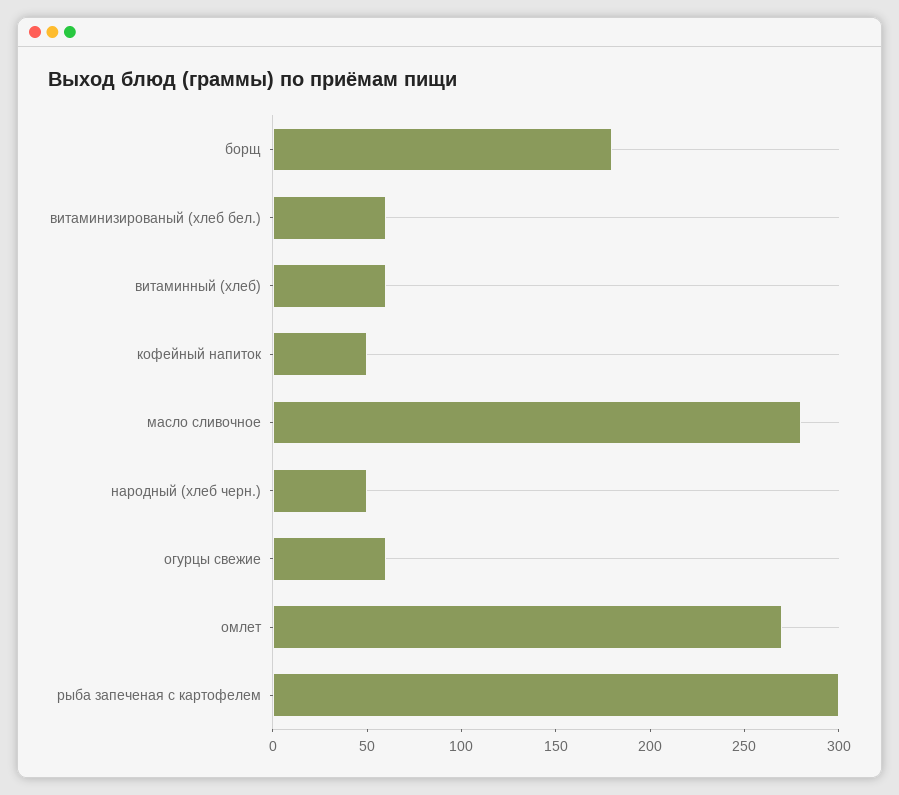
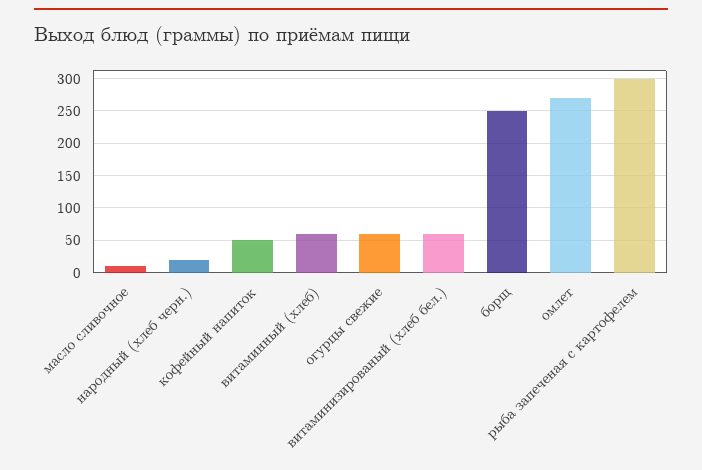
  {
-   "борщ": 180,
+   "борщ": 250,
    "витаминизированый (хлеб бел.)": 60,
    "витаминный (хлеб)": 60,
    "кофейный напиток": 50,
-   "масло сливочное": 280,
+   "масло сливочное": 10,
-   "народный (хлеб черн.)": 50,
+   "народный (хлеб черн.)": 20,
    "огурцы свежие": 60,
    "омлет": 270,
    "рыба запеченая с картофелем": 300
  }

